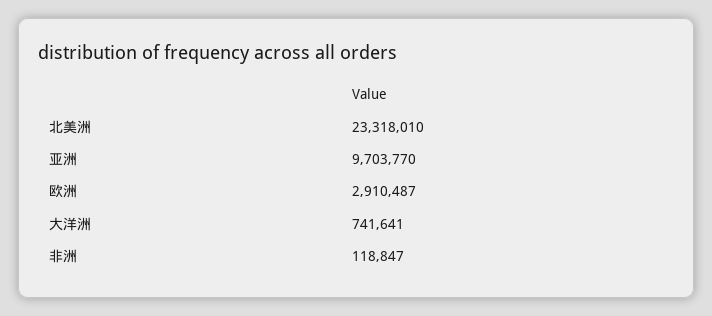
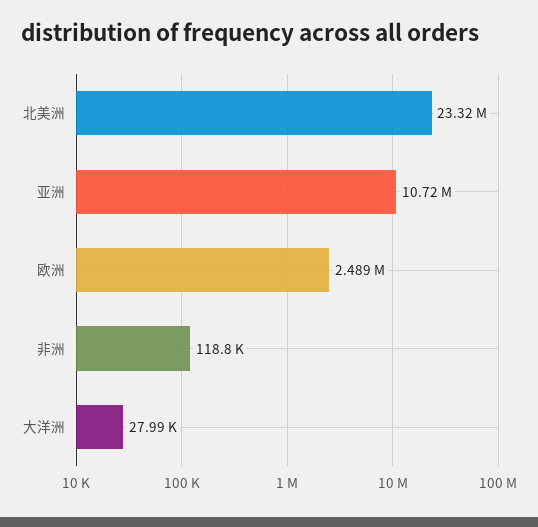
  {
    "北美洲": 23318010,
-   "亚洲": 9703770,
+   "亚洲": 10720000,
-   "欧洲": 2910487,
+   "欧洲": 2489000,
-   "大洋洲": 741641,
+   "大洋洲": 27990,
    "非洲": 118847
  }

